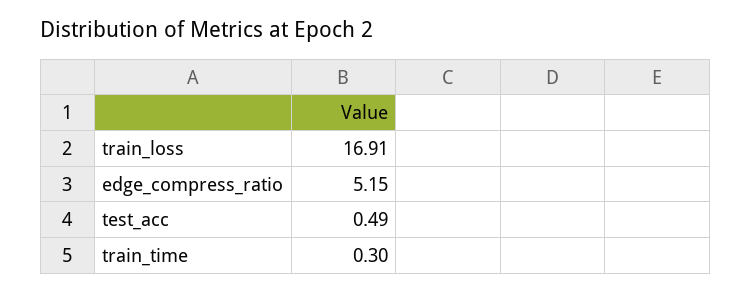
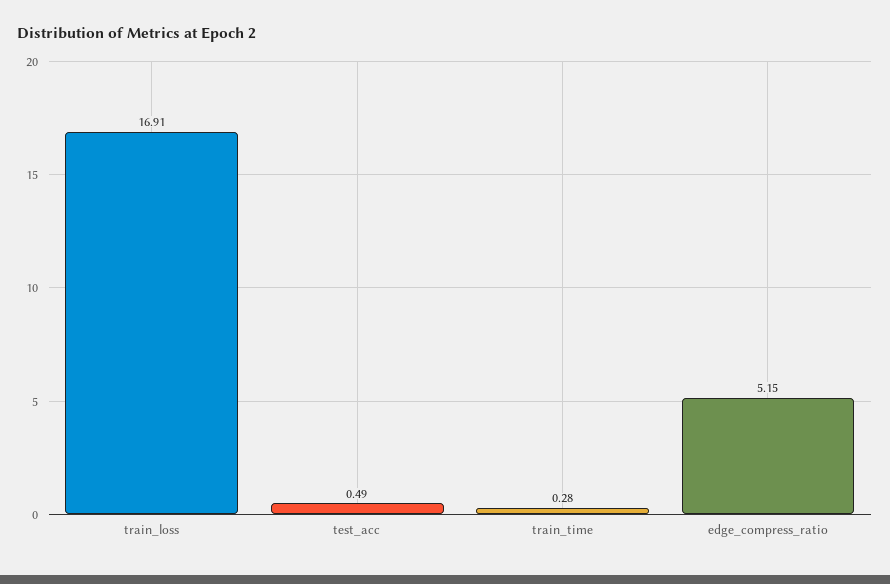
  {
    "train_loss": 16.91,
    "edge_compress_ratio": 5.15,
    "test_acc": 0.49,
-   "train_time": 0.3
+   "train_time": 0.28
  }

